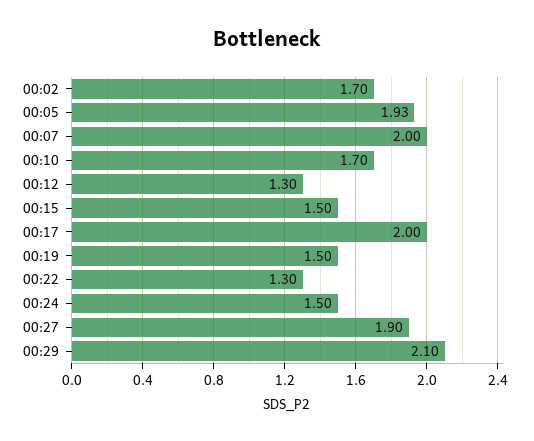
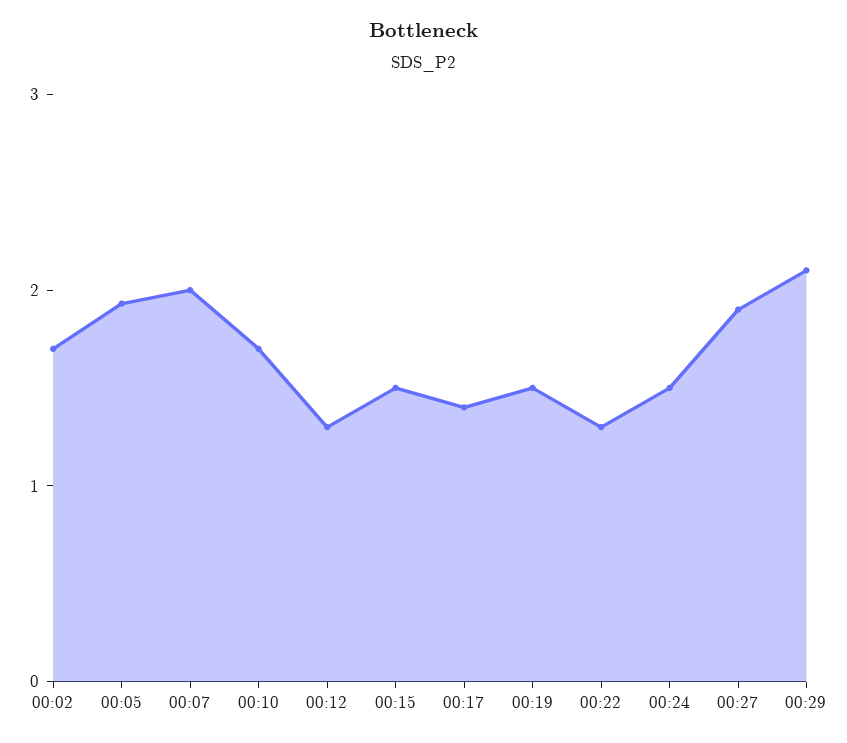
  {
    "00:02": 1.7,
    "00:05": 1.93,
    "00:07": 2,
    "00:10": 1.7,
    "00:12": 1.3,
    "00:15": 1.5,
-   "00:17": 2,
+   "00:17": 1.4,
    "00:19": 1.5,
    "00:22": 1.3,
    "00:24": 1.5,
    "00:27": 1.9,
    "00:29": 2.1
  }

